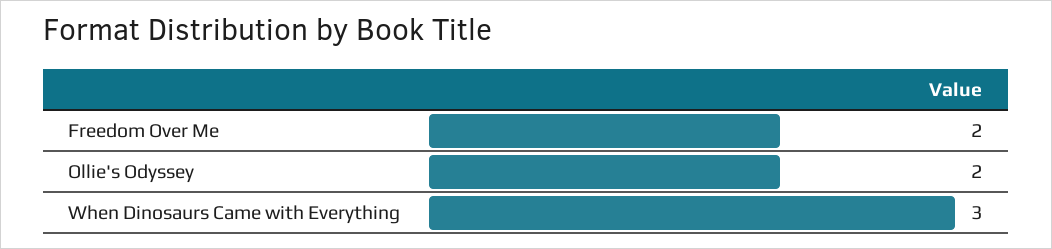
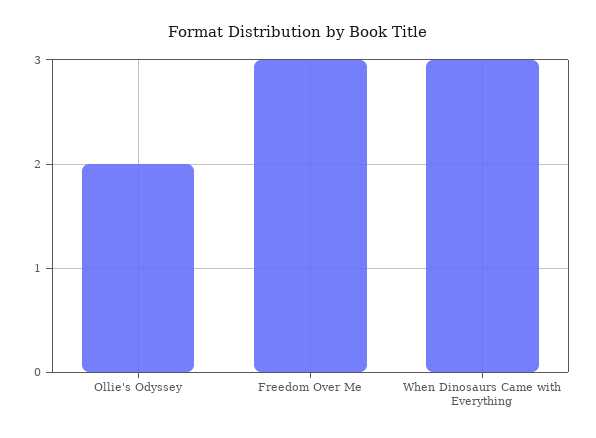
  {
-   "Freedom Over Me": 2,
+   "Freedom Over Me": 3,
    "Ollie's Odyssey": 2,
    "When Dinosaurs Came with Everything": 3
  }

